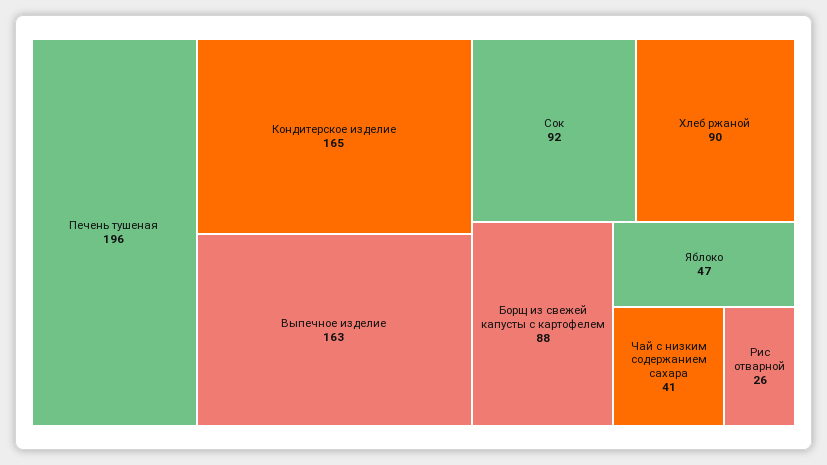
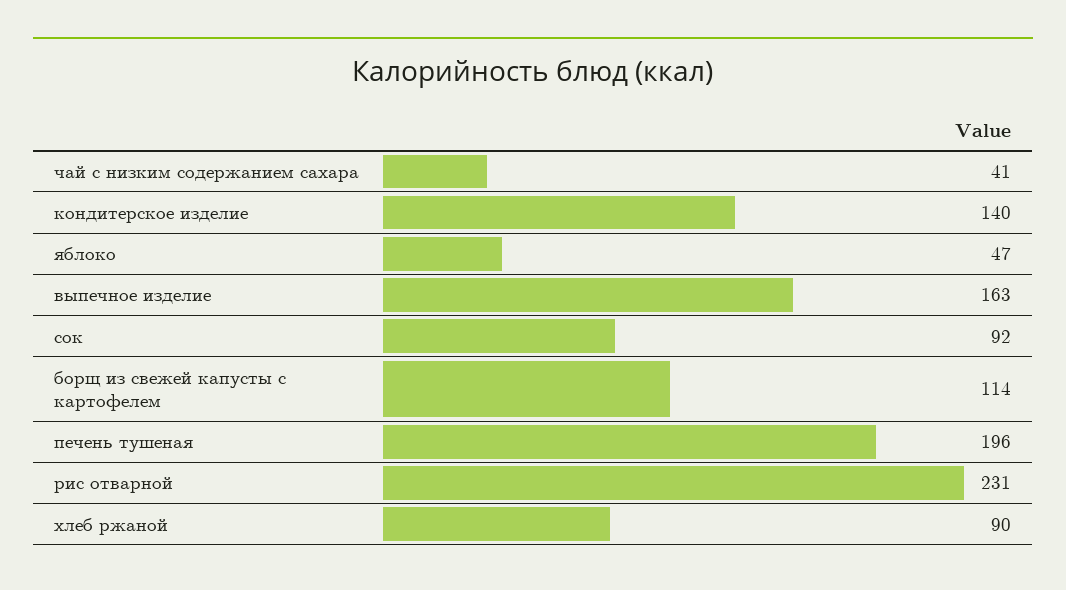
  {
    "Печень тушеная": 196,
-   "Кондитерское изделие": 165,
+   "Кондитерское изделие": 140,
    "Выпечное изделие": 163,
    "Сок": 92,
    "Хлеб ржаной": 90,
-   "Борщ из свежей капусты с картофелем": 88,
+   "Борщ из свежей капусты с картофелем": 114,
    "Яблоко": 47,
    "Чай с низким содержанием сахара": 41,
-   "Рис отварной": 26
+   "Рис отварной": 231
  }

